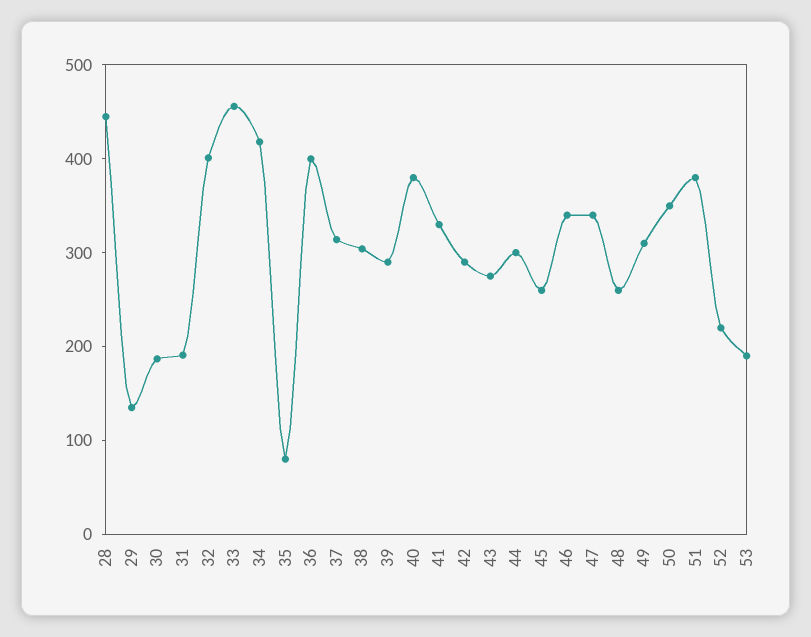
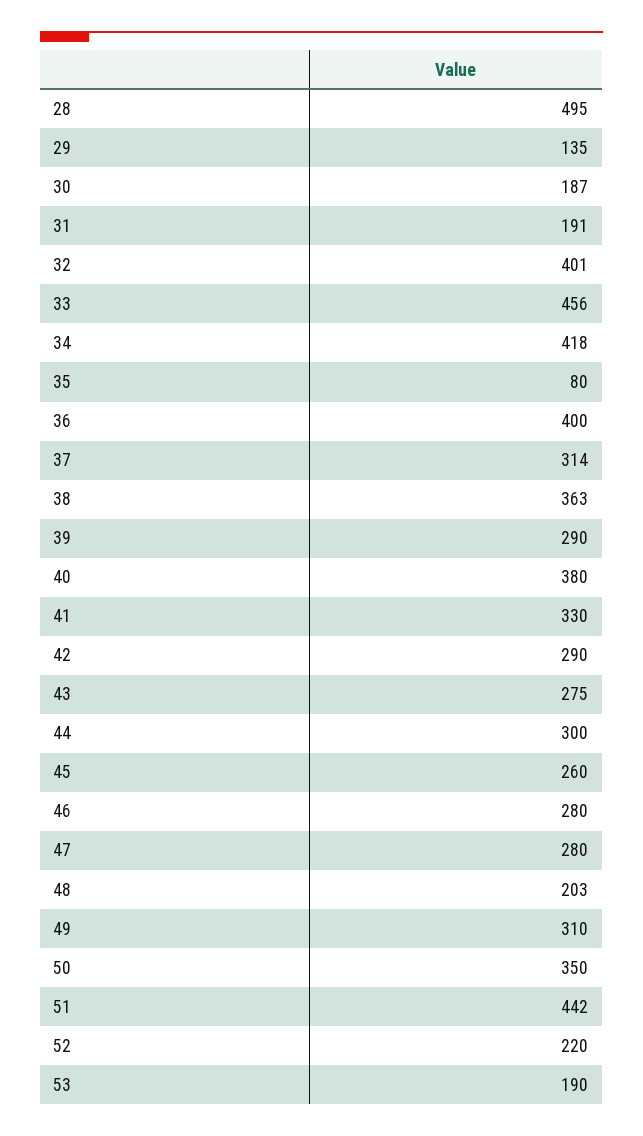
  {
-   "28": 440,
+   "28": 495,
    "29": 135,
    "30": 187,
    "31": 191,
    "32": 401,
    "33": 456,
    "34": 418,
    "35": 80,
    "36": 400,
    "37": 314,
-   "38": 300,
+   "38": 363,
    "39": 290,
    "40": 380,
    "41": 330,
    "42": 290,
    "43": 275,
    "44": 300,
    "45": 260,
-   "46": 340,
+   "46": 280,
-   "47": 340,
+   "47": 280,
-   "48": 260,
+   "48": 203,
    "49": 310,
    "50": 350,
-   "51": 380,
+   "51": 442,
    "52": 220,
    "53": 190
  }

